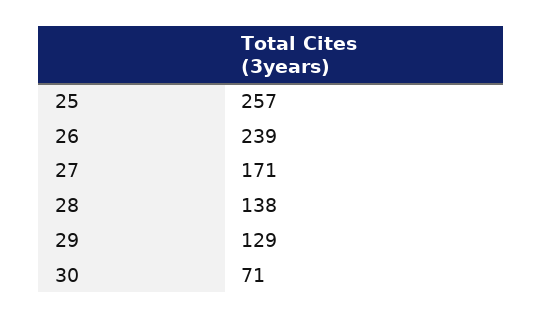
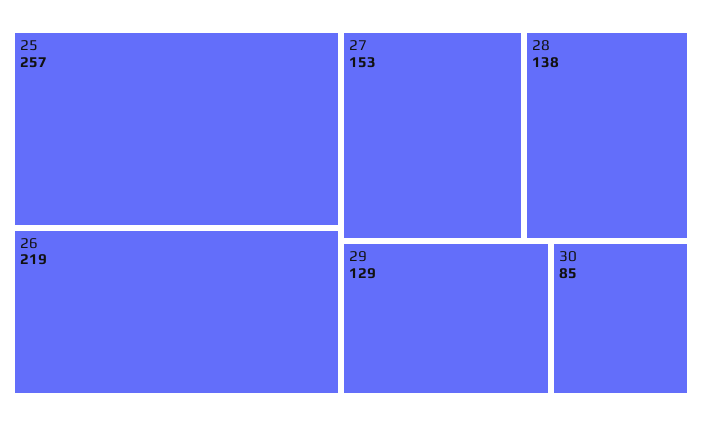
  {
    "25": 257,
-   "26": 239,
+   "26": 219,
-   "27": 171,
+   "27": 153,
    "28": 138,
    "29": 129,
-   "30": 71
+   "30": 85
  }

